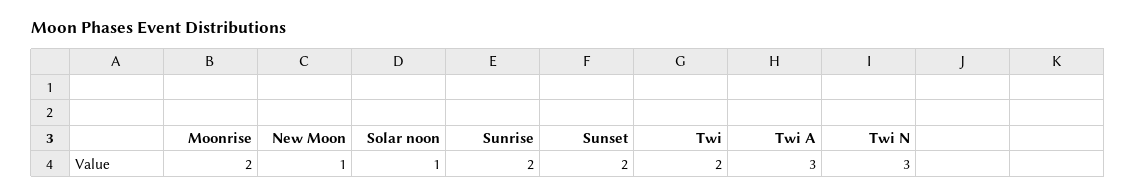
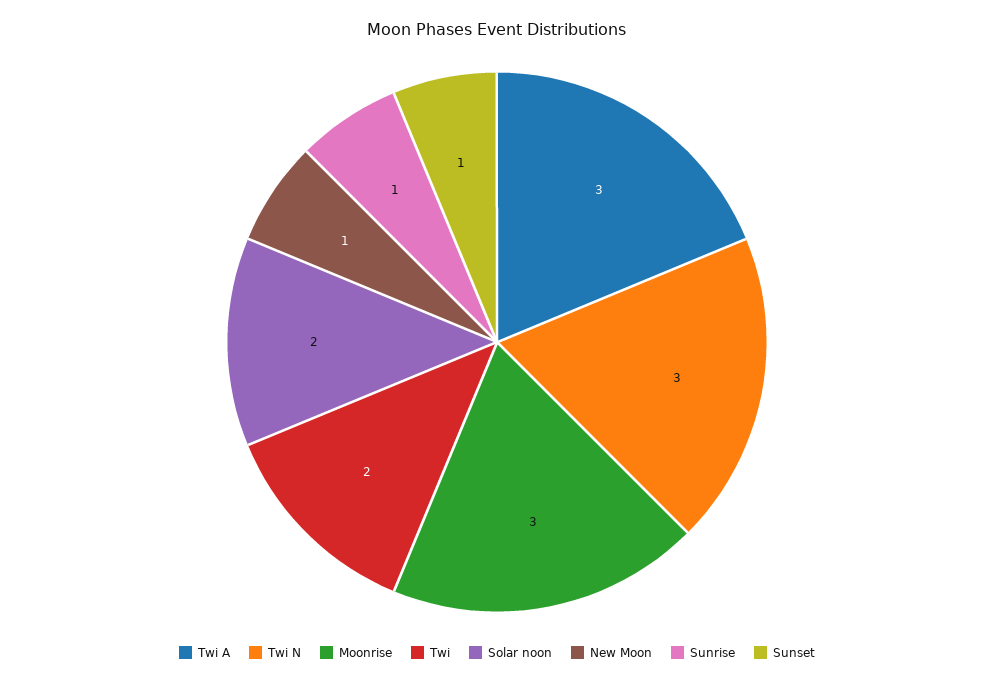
  {
-   "Moonrise": 2,
+   "Moonrise": 3,
    "New Moon": 1,
-   "Solar noon": 1,
+   "Solar noon": 2,
-   "Sunrise": 2,
+   "Sunrise": 1,
-   "Sunset": 2,
+   "Sunset": 1,
    "Twi": 2,
    "Twi A": 3,
    "Twi N": 3
  }

